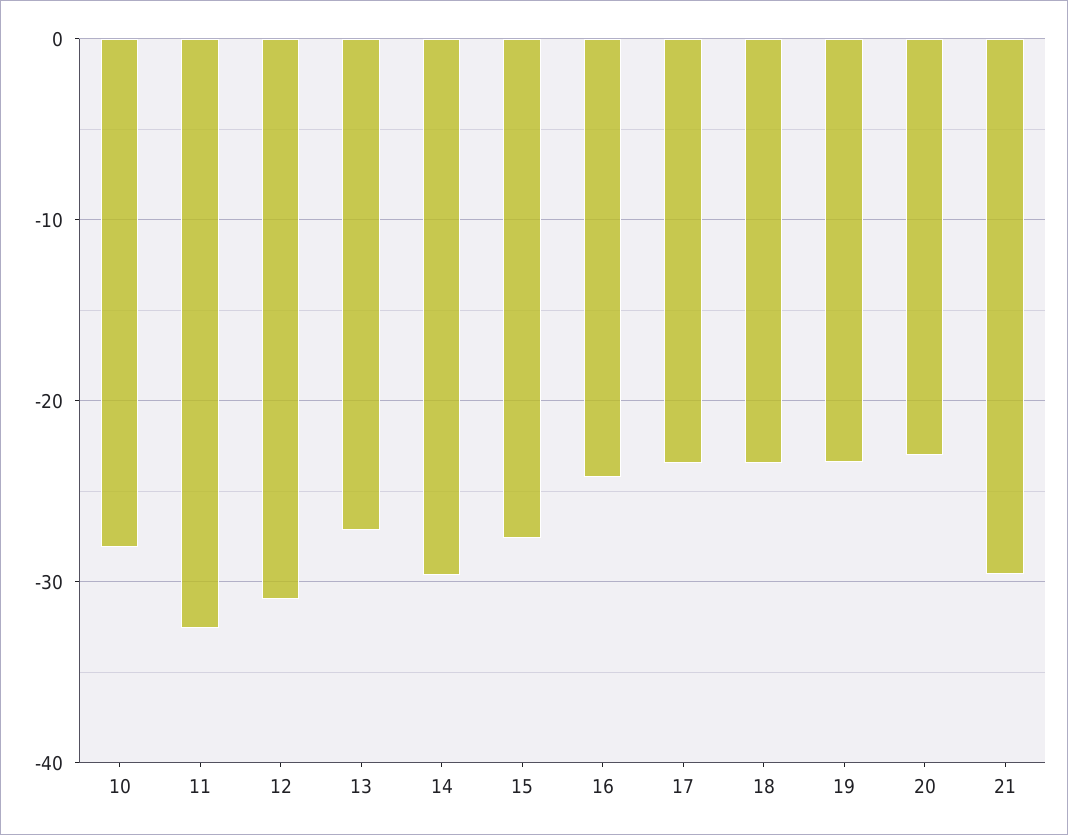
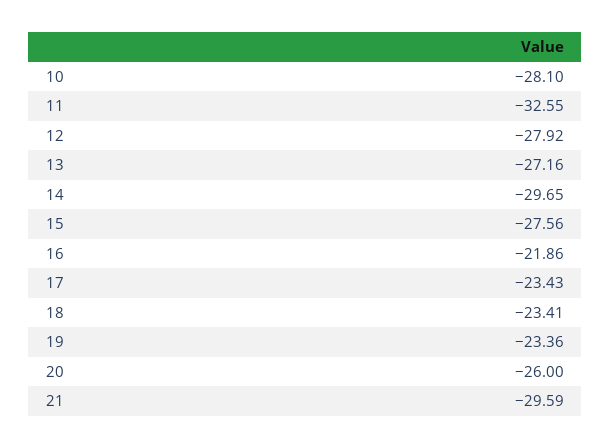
  {
    "10": -28.1,
    "11": -32.55,
-   "12": -31,
+   "12": -27.92,
    "13": -27.16,
    "14": -29.65,
    "15": -27.56,
-   "16": -24,
+   "16": -21.86,
    "17": -23.43,
    "18": -23.41,
    "19": -23.36,
-   "20": -23,
+   "20": -26,
    "21": -29.59
  }

